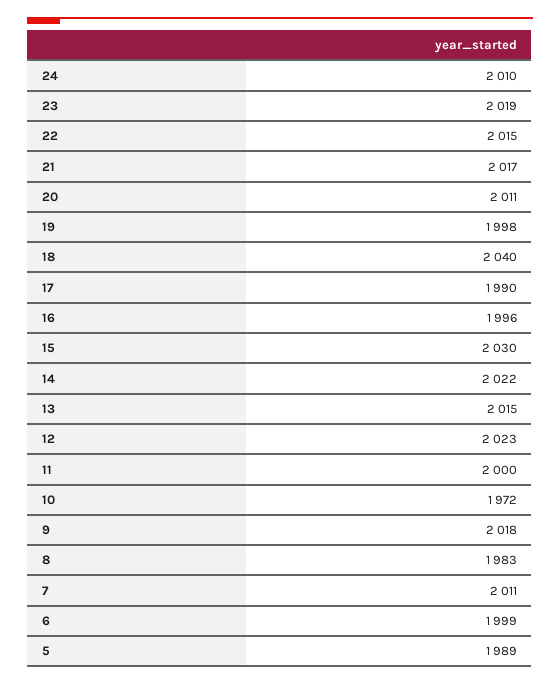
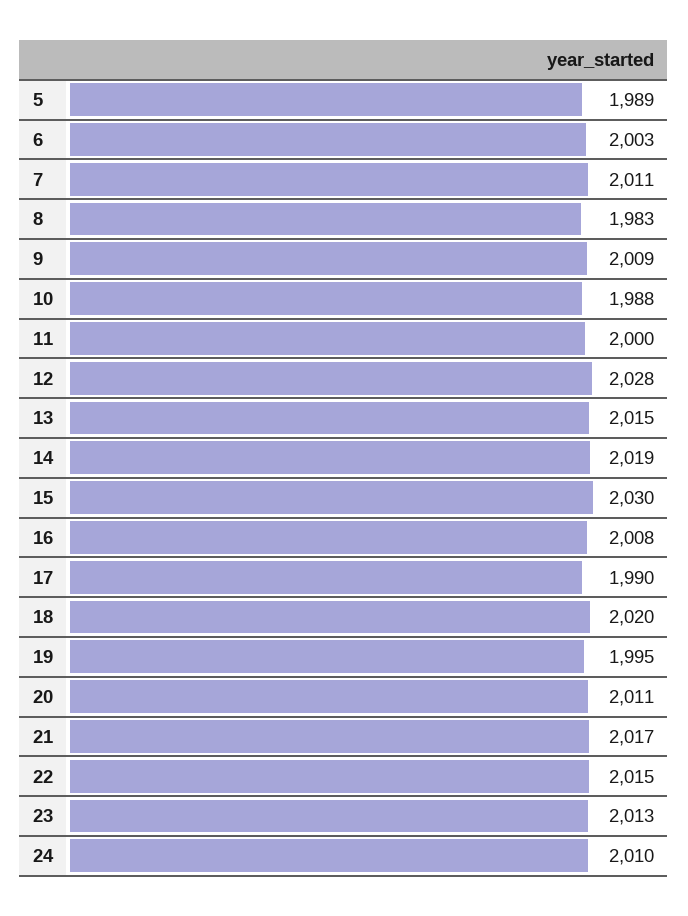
  {
    "24": 2010,
-   "23": 2019,
+   "23": 2013,
    "22": 2015,
    "21": 2017,
    "20": 2011,
-   "19": 1998,
+   "19": 1995,
-   "18": 2040,
+   "18": 2020,
    "17": 1990,
-   "16": 1996,
+   "16": 2008,
    "15": 2030,
-   "14": 2022,
+   "14": 2019,
    "13": 2015,
-   "12": 2023,
+   "12": 2028,
    "11": 2000,
-   "10": 1972,
+   "10": 1988,
-   "9": 2018,
+   "9": 2009,
    "8": 1983,
    "7": 2011,
-   "6": 1999,
+   "6": 2003,
    "5": 1989
  }

